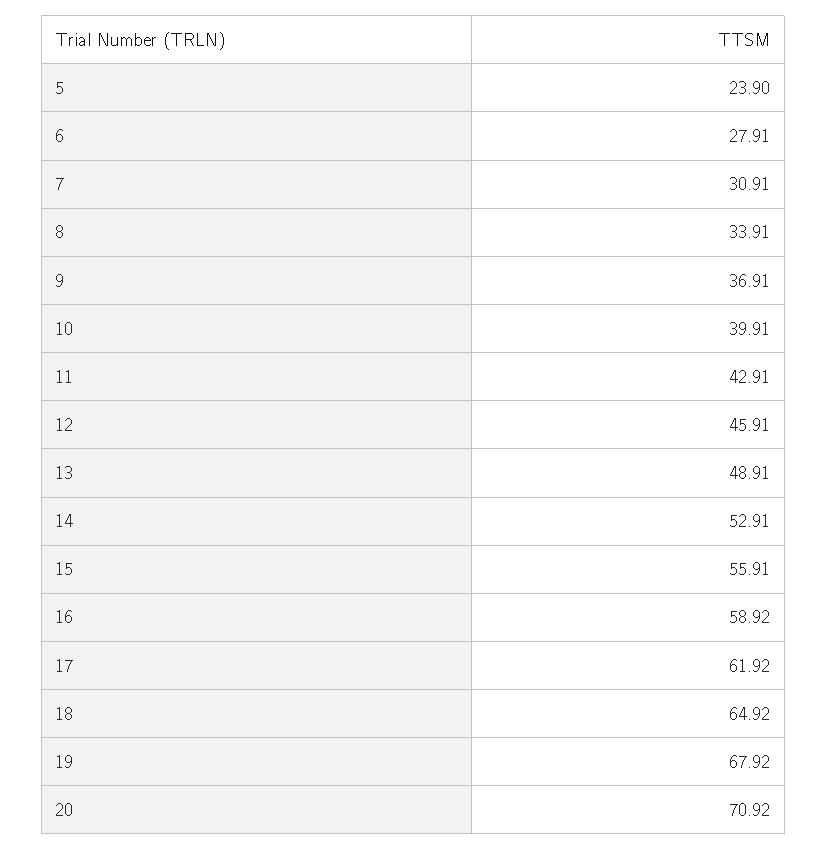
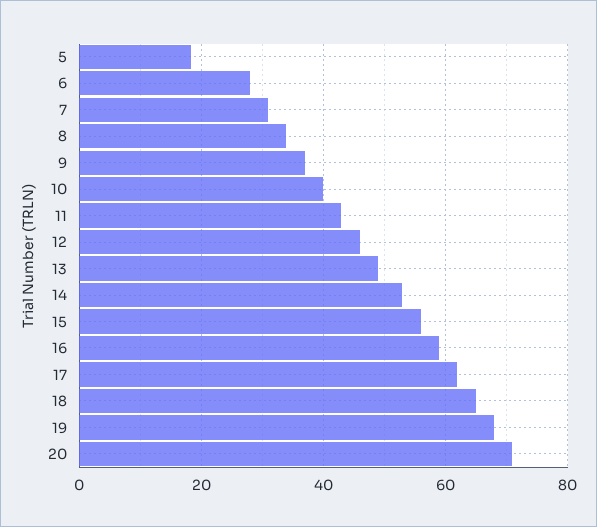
  {
-   "5": 23.9,
+   "5": 18,
    "6": 27.91,
    "7": 30.91,
    "8": 33.91,
    "9": 36.91,
    "10": 39.91,
    "11": 42.91,
    "12": 45.91,
    "13": 48.91,
    "14": 52.91,
    "15": 55.91,
    "16": 58.92,
    "17": 61.92,
    "18": 64.92,
    "19": 67.92,
    "20": 70.92
  }

